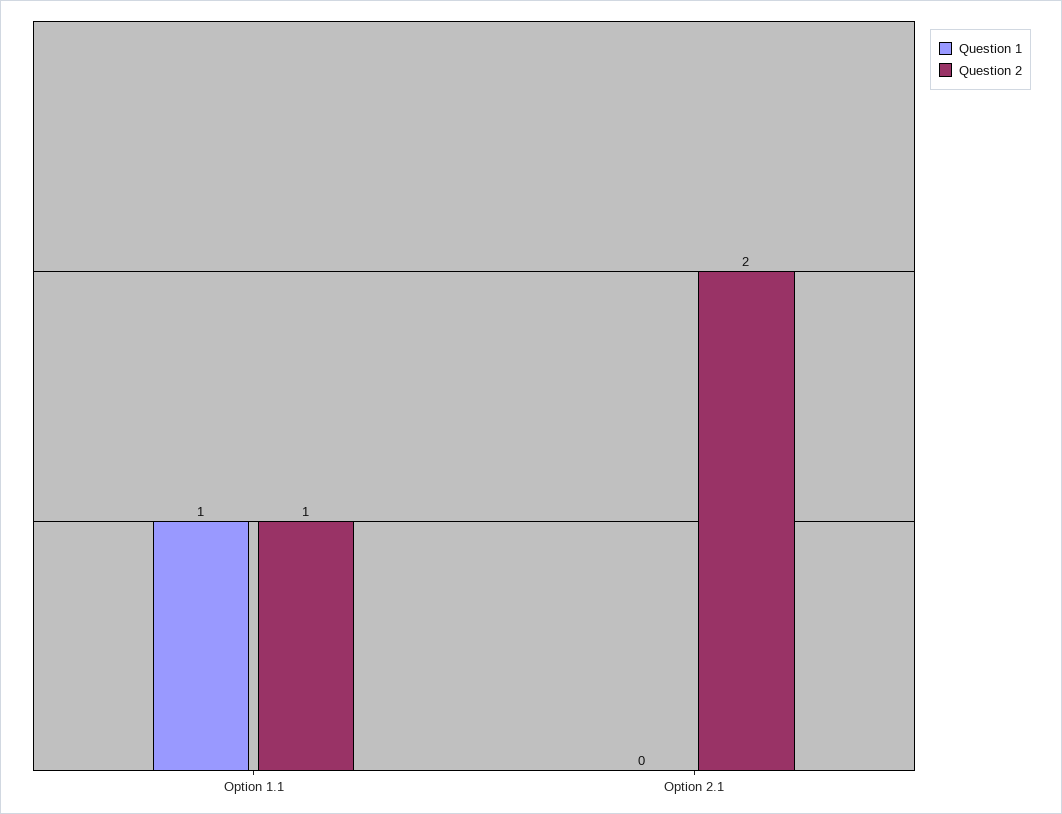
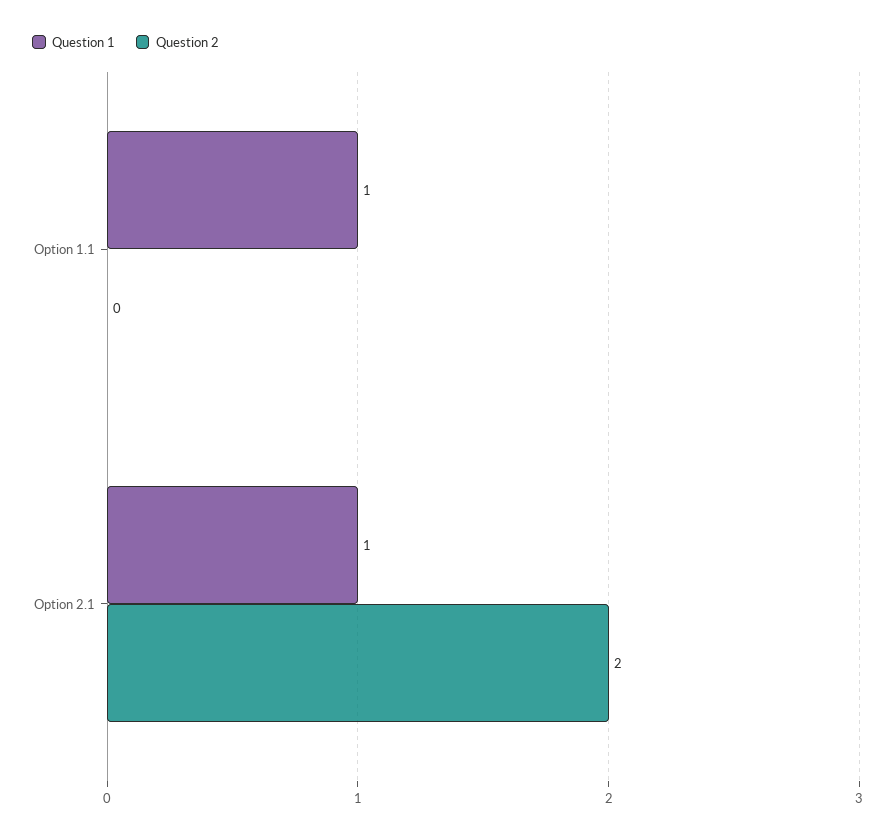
  {
    "Question 1": {
      "Option 1.1": 1,
-     "Option 2.1": 0
+     "Option 2.1": 1
    },
    "Question 2": {
-     "Option 1.1": 1,
+     "Option 1.1": 0,
      "Option 2.1": 2
    }
  }

